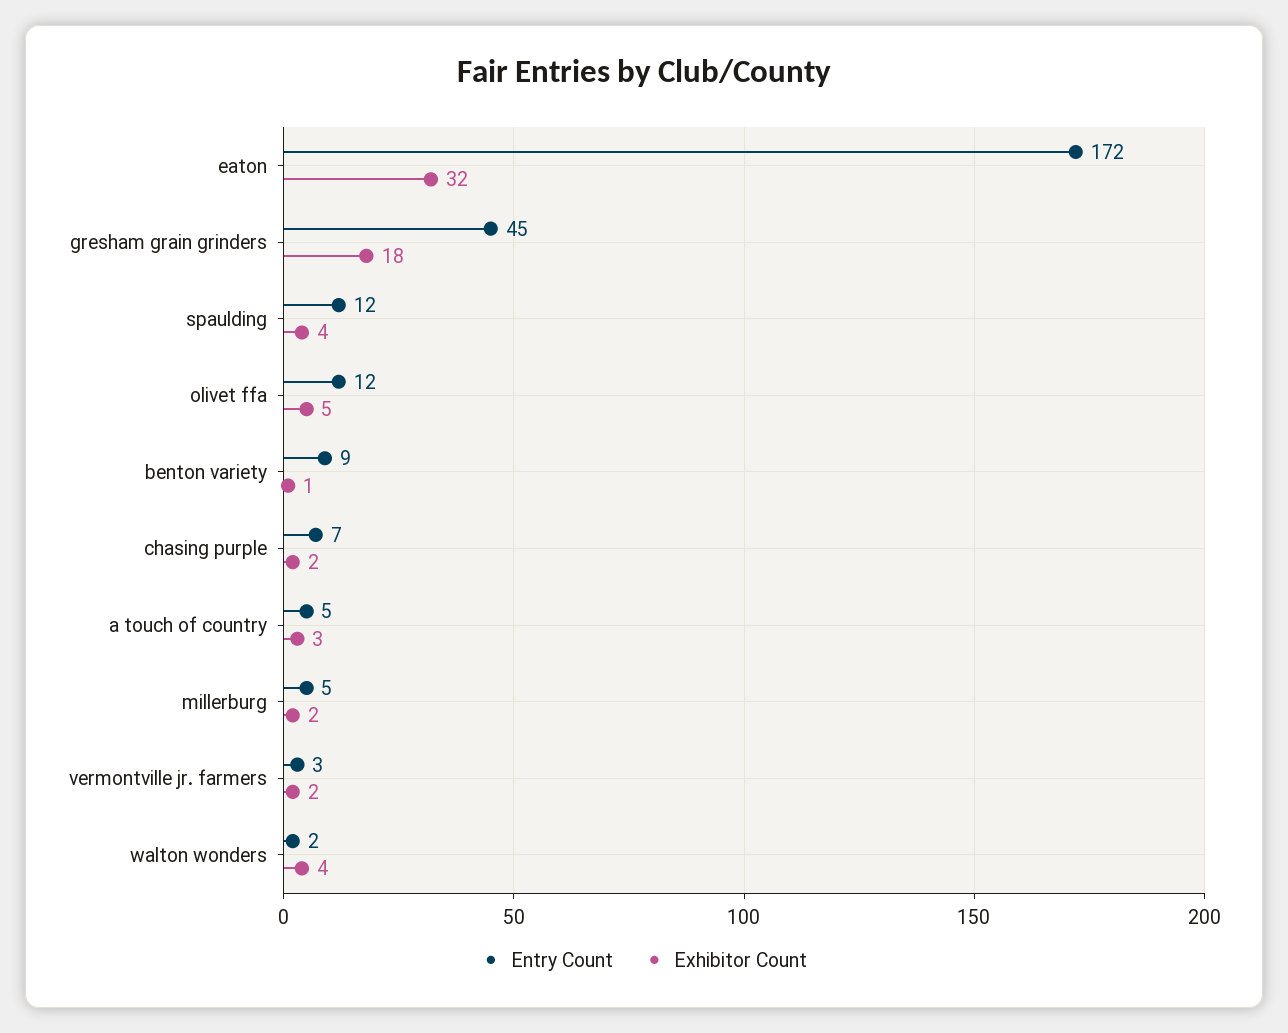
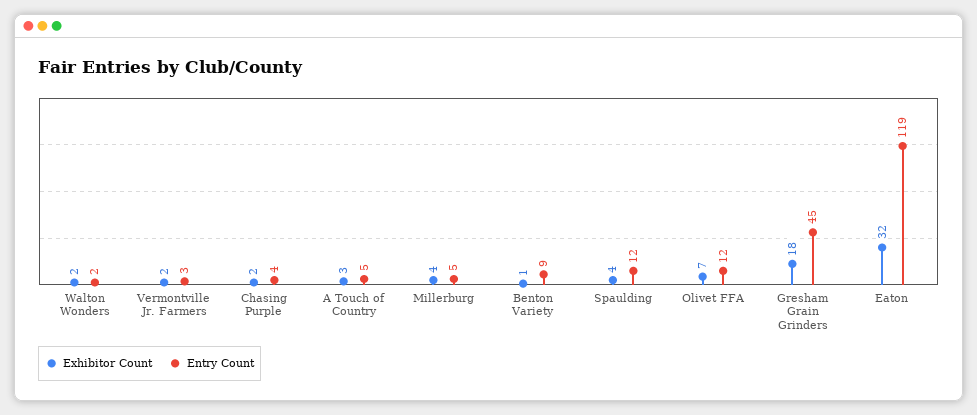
  {
    "Entry Count": {
-     "eaton": 172,
+     "eaton": 119,
      "gresham grain grinders": 45,
      "spaulding": 12,
      "olivet ffa": 12,
      "benton variety": 9,
-     "chasing purple": 7,
+     "chasing purple": 4,
      "a touch of country": 5,
      "millerburg": 5,
      "vermontville jr. farmers": 3,
      "walton wonders": 2
    },
    "Exhibitor Count": {
      "eaton": 32,
      "gresham grain grinders": 18,
      "spaulding": 4,
-     "olivet ffa": 5,
+     "olivet ffa": 7,
      "benton variety": 1,
      "chasing purple": 2,
      "a touch of country": 3,
-     "millerburg": 2,
+     "millerburg": 4,
      "vermontville jr. farmers": 2,
-     "walton wonders": 4
+     "walton wonders": 2
    }
  }

